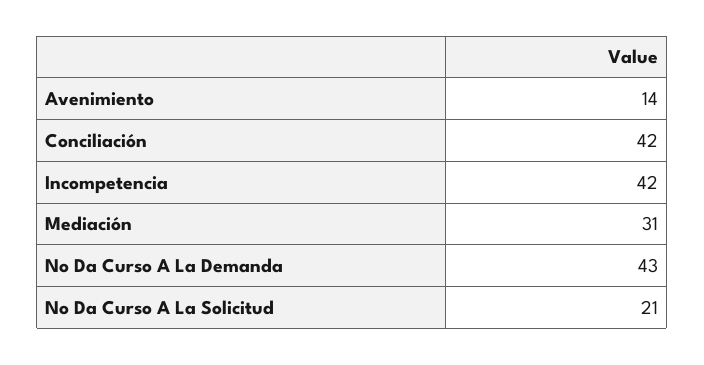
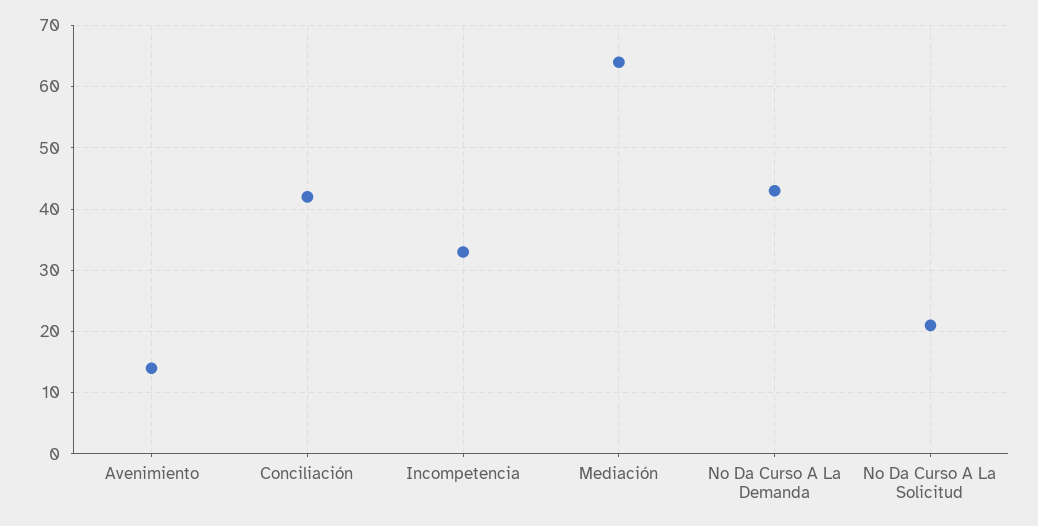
  {
    "Avenimiento": 14,
    "Conciliación": 42,
-   "Incompetencia": 42,
+   "Incompetencia": 33,
-   "Mediación": 31,
+   "Mediación": 64,
    "No Da Curso A La Demanda": 43,
    "No Da Curso A La Solicitud": 21
  }

